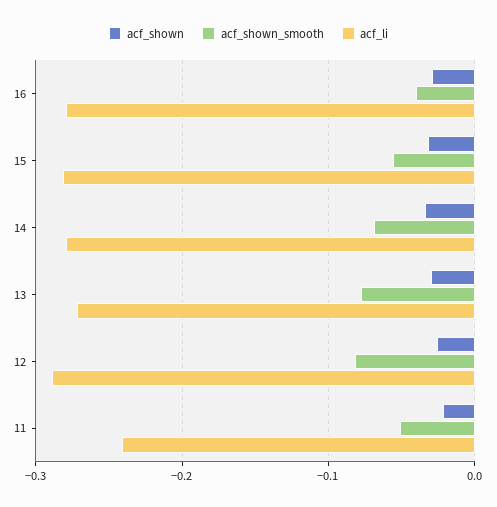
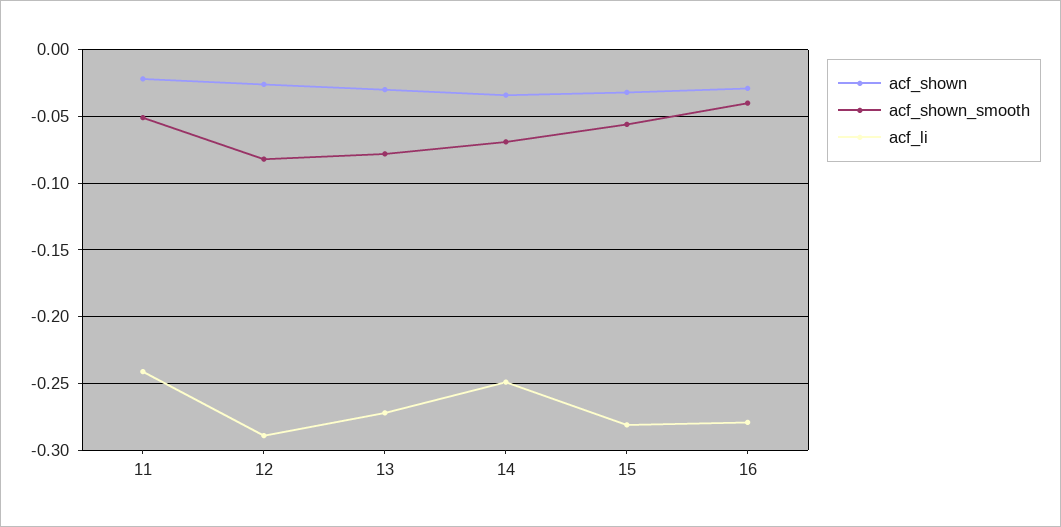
  {
    "acf_shown": {
      "16": -0.03,
      "15": -0.03,
      "14": -0.035,
      "13": -0.03,
      "12": -0.025,
      "11": -0.02
    },
    "acf_shown_smooth": {
      "16": -0.04,
      "15": -0.055,
      "14": -0.07,
      "13": -0.08,
      "12": -0.08,
      "11": -0.05
    },
    "acf_li": {
      "16": -0.28,
      "15": -0.28,
-     "14": -0.28,
+     "14": -0.25,
      "13": -0.27,
      "12": -0.29,
      "11": -0.24
    }
  }

